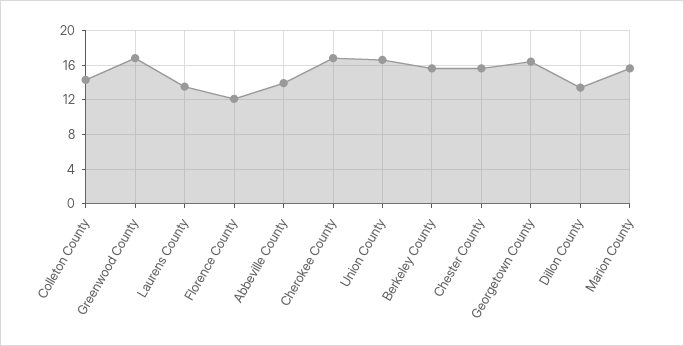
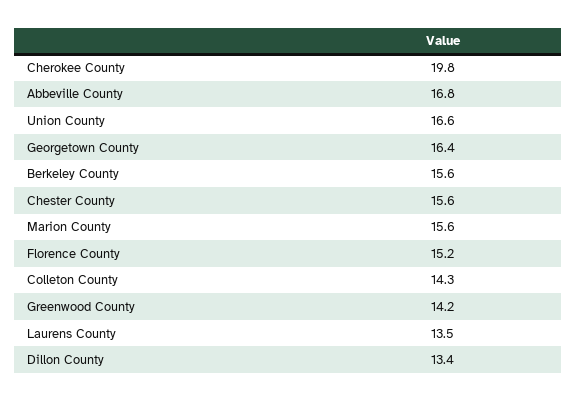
  {
    "Colleton County": 14.3,
-   "Greenwood County": 17,
+   "Greenwood County": 14.2,
    "Laurens County": 13.5,
-   "Florence County": 12,
+   "Florence County": 15.2,
-   "Abbeville County": 14,
+   "Abbeville County": 16.8,
-   "Cherokee County": 17,
+   "Cherokee County": 19.8,
    "Union County": 16.6,
    "Berkeley County": 15.6,
    "Chester County": 15.6,
    "Georgetown County": 16.4,
    "Dillon County": 13.4,
    "Marion County": 15.6
  }

